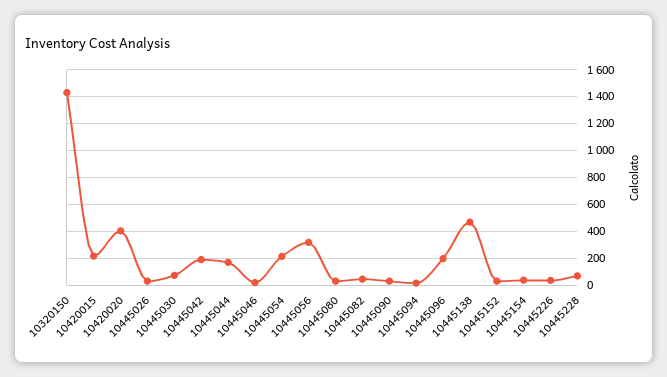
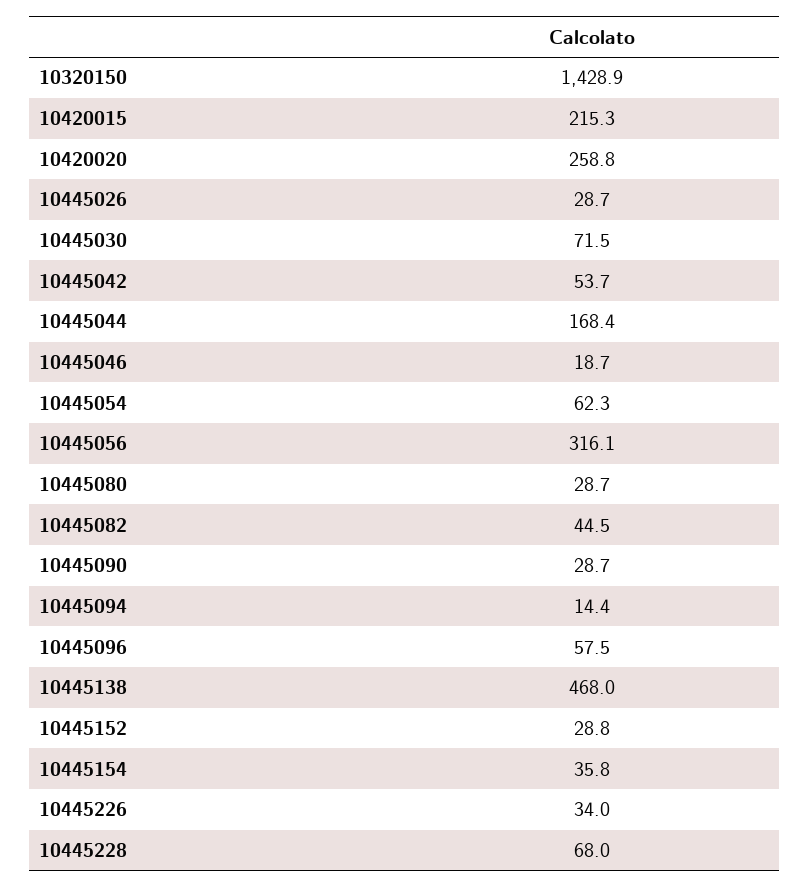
  {
    "10320150": 1428.9,
    "10420015": 215.3,
-   "10420020": 400,
+   "10420020": 258.8,
    "10445026": 28.7,
    "10445030": 71.5,
-   "10445042": 200,
+   "10445042": 53.7,
    "10445044": 168.4,
    "10445046": 18.7,
-   "10445054": 200,
+   "10445054": 62.3,
    "10445056": 316.1,
    "10445080": 28.7,
    "10445082": 44.5,
    "10445090": 28.7,
    "10445094": 14.4,
-   "10445096": 200,
+   "10445096": 57.5,
    "10445138": 468,
    "10445152": 28.8,
    "10445154": 35.8,
    "10445226": 34,
    "10445228": 68
  }

